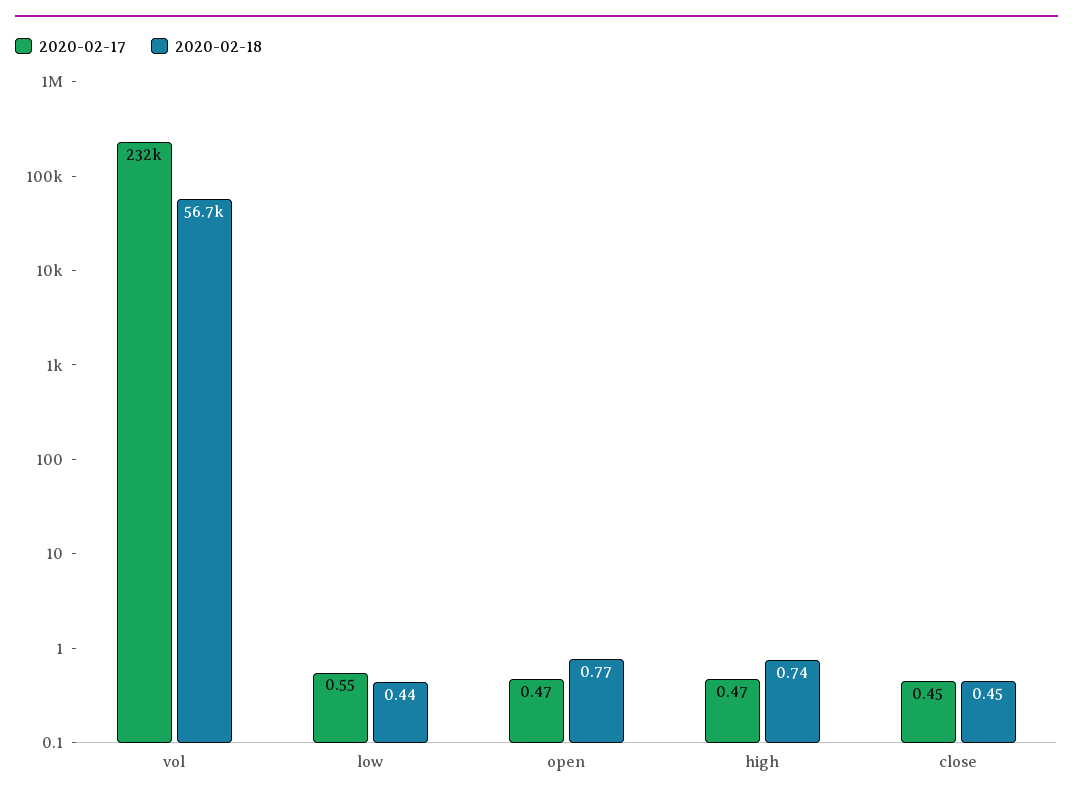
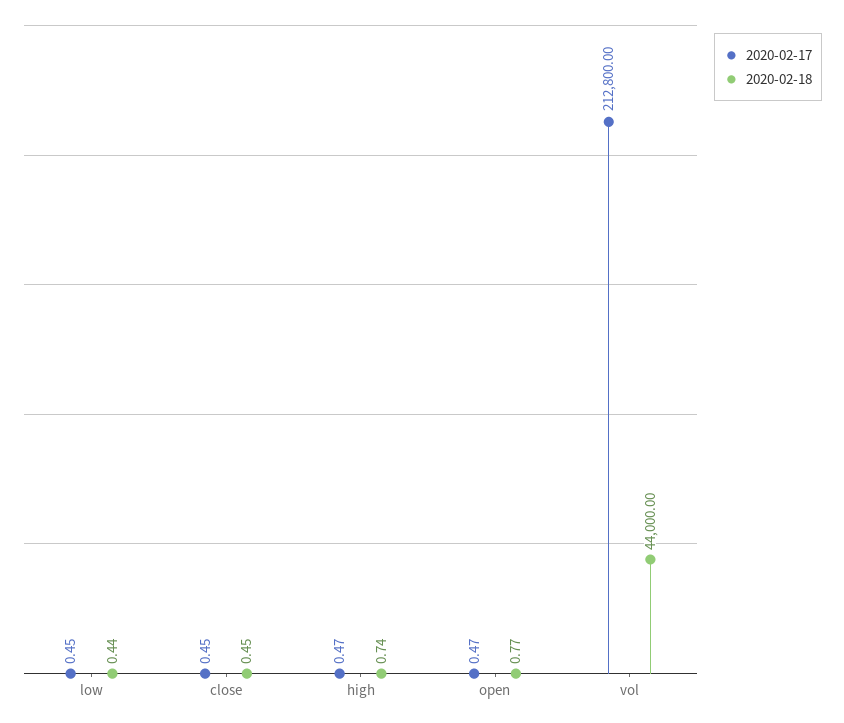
  {
    "2020-02-17": {
-     "vol": 232000,
+     "vol": 212800,
-     "low": 0.55,
+     "low": 0.45,
      "open": 0.47,
      "high": 0.47,
      "close": 0.45
    },
    "2020-02-18": {
-     "vol": 56700,
+     "vol": 44000,
      "low": 0.44,
      "open": 0.77,
      "high": 0.74,
      "close": 0.45
    }
  }

